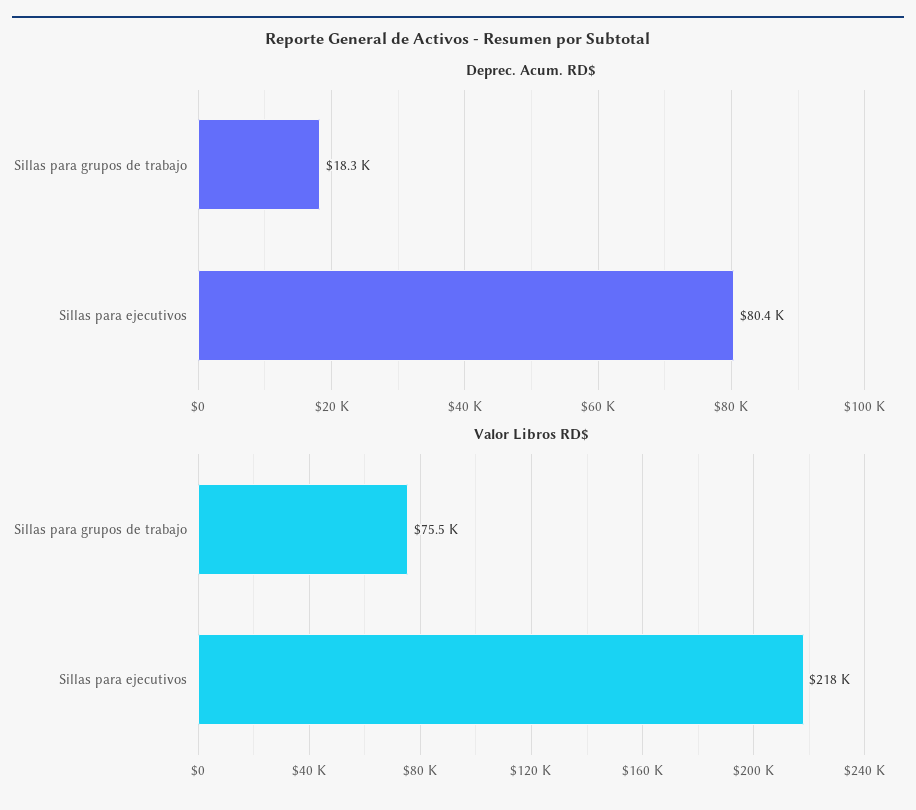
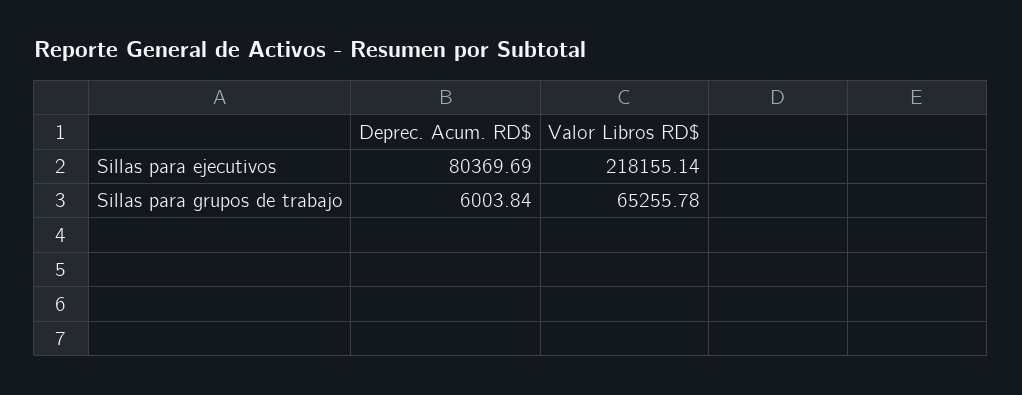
  {
    "Deprec. Acum. RD$": {
-     "Sillas para grupos de trabajo": 18300,
+     "Sillas para grupos de trabajo": 6003.84,
      "Sillas para ejecutivos": 80369.69
    },
    "Valor Libros RD$": {
-     "Sillas para grupos de trabajo": 75500,
+     "Sillas para grupos de trabajo": 65255.78,
      "Sillas para ejecutivos": 218155.14
    }
  }

